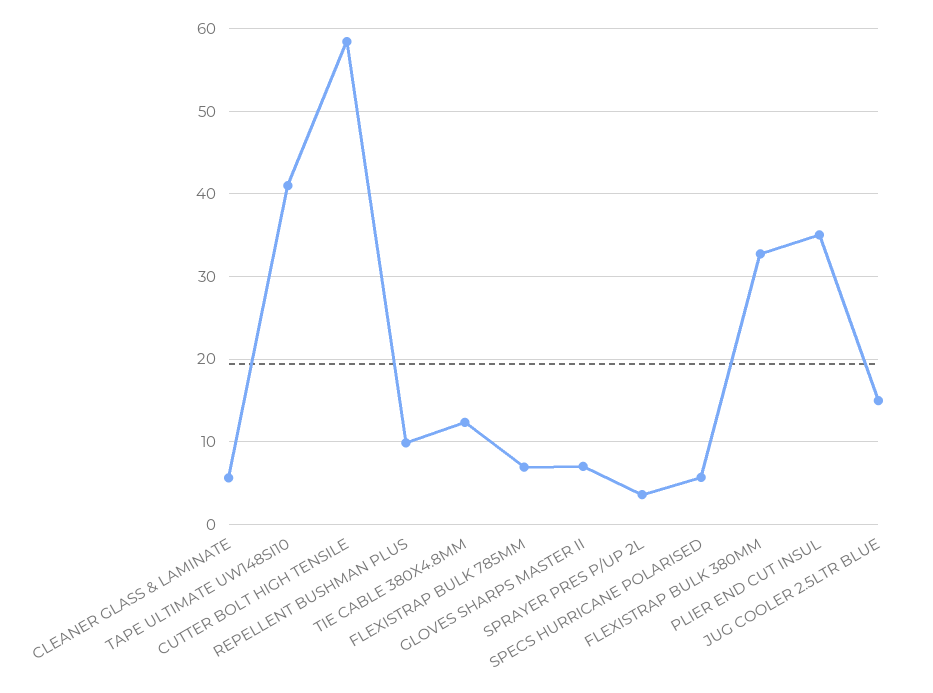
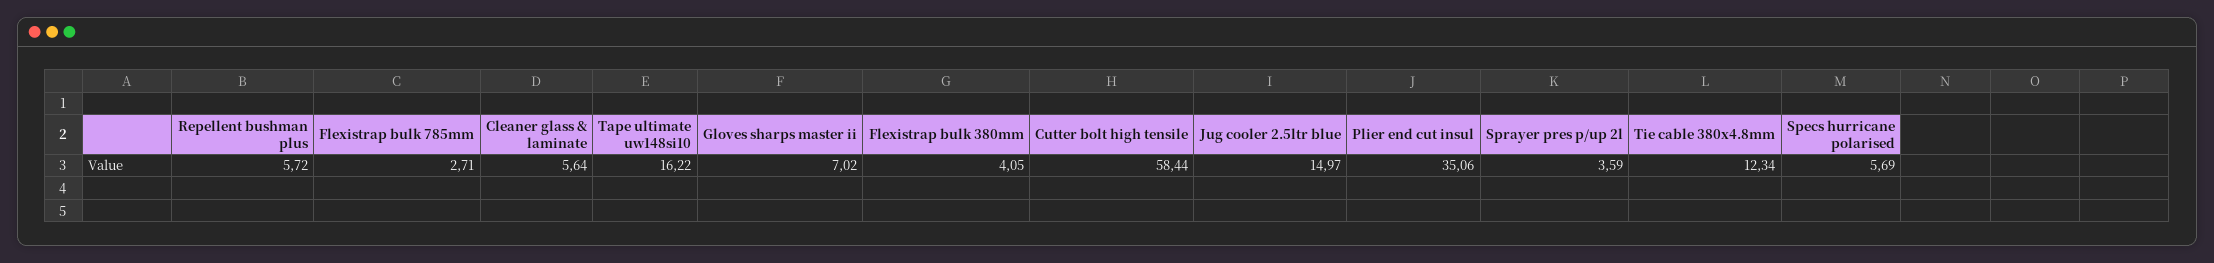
  {
    "CLEANER GLASS & LAMINATE": 5.64,
-   "TAPE ULTIMATE UW148SI10": 41,
+   "TAPE ULTIMATE UW148SI10": 16.22,
    "CUTTER BOLT HIGH TENSILE": 58.44,
-   "REPELLENT BUSHMAN PLUS": 10,
+   "REPELLENT BUSHMAN PLUS": 5.72,
    "TIE CABLE 380X4.8MM": 12.34,
-   "FLEXISTRAP BULK 785MM": 7,
+   "FLEXISTRAP BULK 785MM": 2.71,
    "GLOVES SHARPS MASTER II": 7.02,
    "SPRAYER PRES P/UP 2L": 3.59,
    "SPECS HURRICANE POLARISED": 5.69,
-   "FLEXISTRAP BULK 380MM": 33,
+   "FLEXISTRAP BULK 380MM": 4.05,
    "PLIER END CUT INSUL": 35.06,
    "JUG COOLER 2.5LTR BLUE": 14.97
  }

